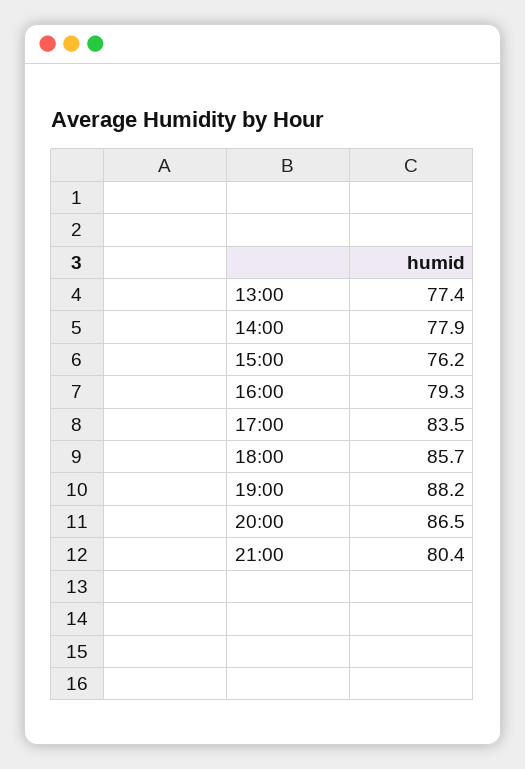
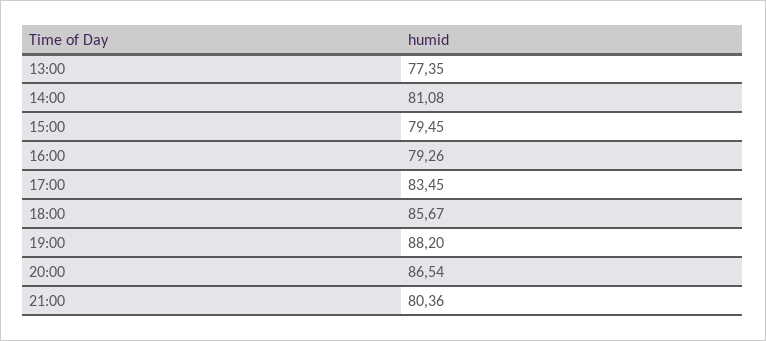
  {
    "13:00": 77.35,
-   "14:00": 77.9,
+   "14:00": 81.08,
-   "15:00": 76.2,
+   "15:00": 79.45,
    "16:00": 79.26,
    "17:00": 83.45,
    "18:00": 85.67,
    "19:00": 88.2,
    "20:00": 86.54,
    "21:00": 80.36
  }

